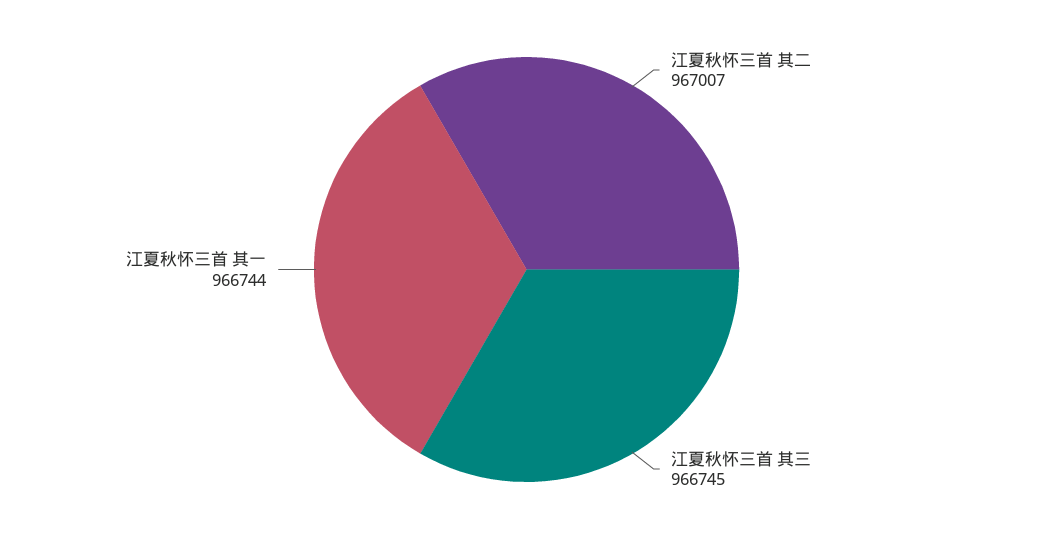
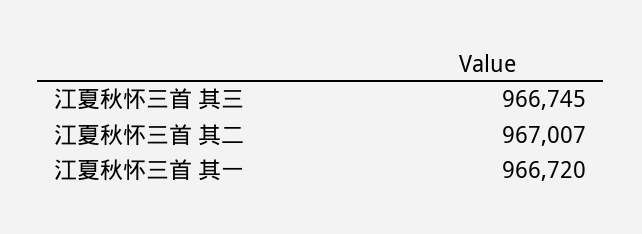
  {
    "江夏秋怀三首 其二": 967007,
    "江夏秋怀三首 其三": 966745,
-   "江夏秋怀三首 其一": 966744
+   "江夏秋怀三首 其一": 966720
  }

